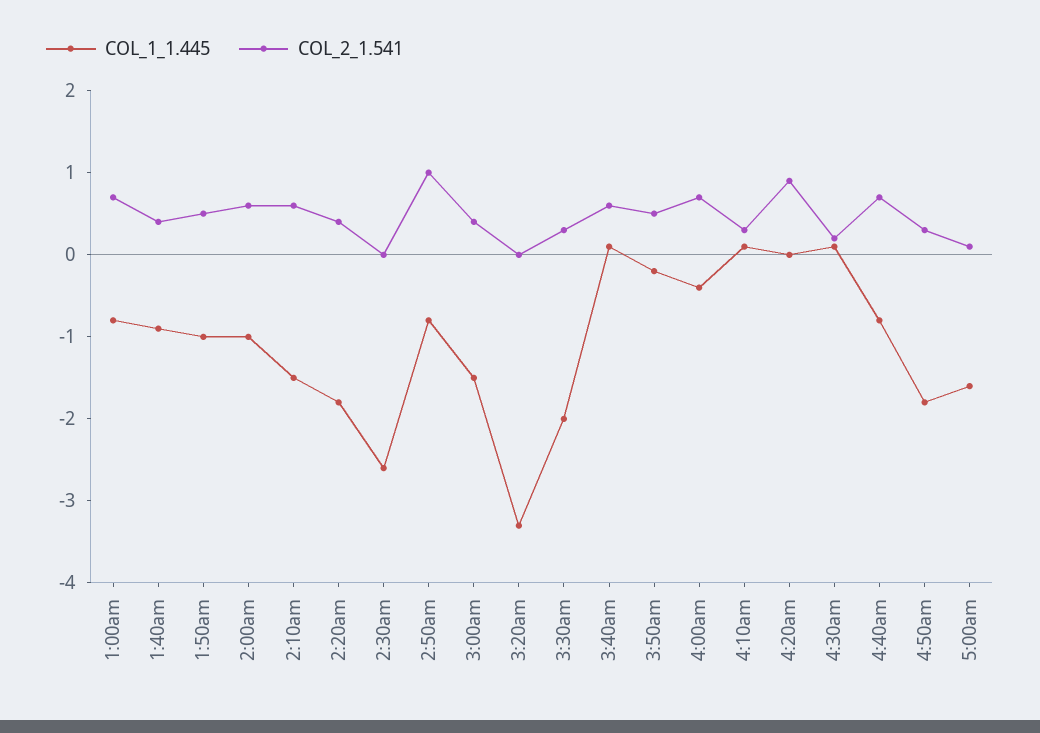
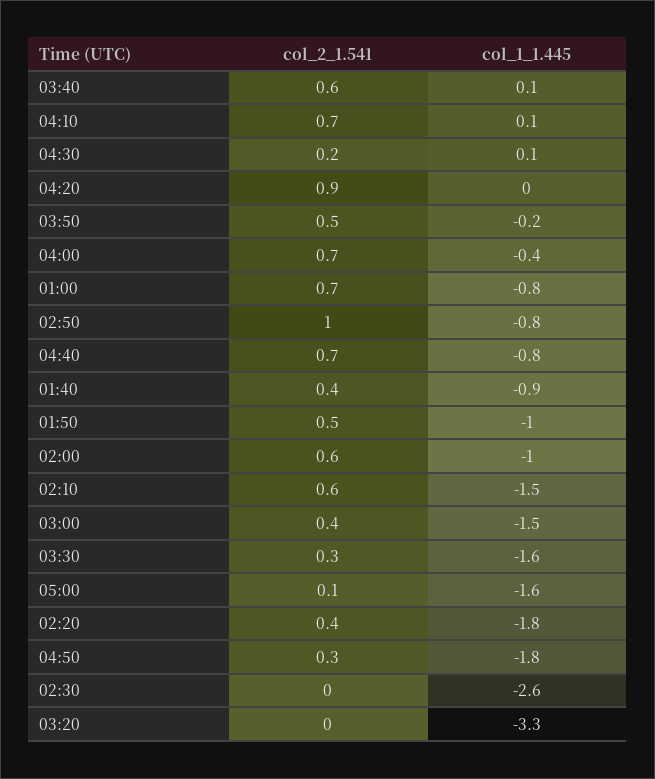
  {
    "COL_1_1.445": {
      "1:00am": -0.8,
      "1:40am": -0.9,
      "1:50am": -1,
      "2:00am": -1,
      "2:10am": -1.5,
      "2:20am": -1.8,
      "2:30am": -2.6,
      "2:50am": -0.8,
      "3:00am": -1.5,
      "3:20am": -3.3,
-     "3:30am": -2,
+     "3:30am": -1.6,
      "3:40am": 0.1,
      "3:50am": -0.2,
      "4:00am": -0.4,
      "4:10am": 0.1,
      "4:20am": 0,
      "4:30am": 0.1,
      "4:40am": -0.8,
      "4:50am": -1.8,
      "5:00am": -1.6
    },
    "COL_2_1.541": {
      "1:00am": 0.7,
      "1:40am": 0.4,
      "1:50am": 0.5,
      "2:00am": 0.6,
      "2:10am": 0.6,
      "2:20am": 0.4,
      "2:30am": 0,
      "2:50am": 1,
      "3:00am": 0.4,
      "3:20am": 0,
      "3:30am": 0.3,
      "3:40am": 0.6,
      "3:50am": 0.5,
      "4:00am": 0.7,
-     "4:10am": 0.3,
+     "4:10am": 0.7,
      "4:20am": 0.9,
      "4:30am": 0.2,
      "4:40am": 0.7,
      "4:50am": 0.3,
      "5:00am": 0.1
    }
  }

